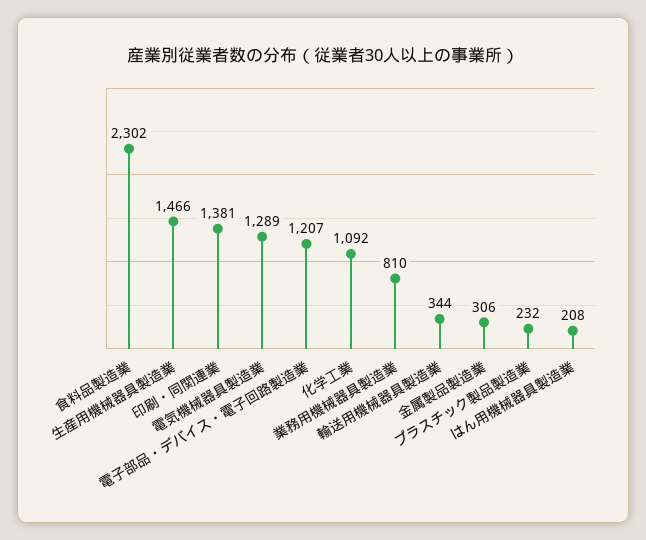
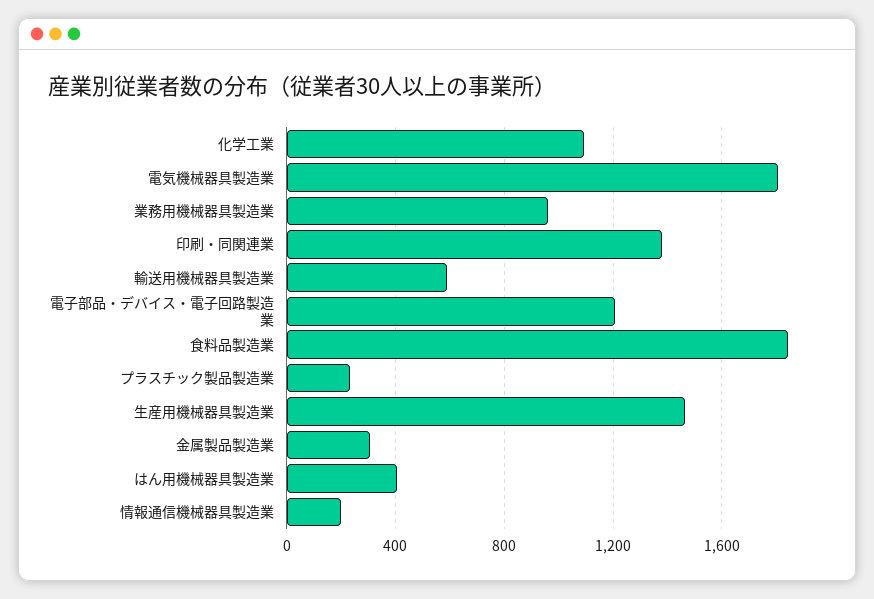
  {
-   "食料品製造業": 2302,
+   "食料品製造業": 1850,
    "生産用機械器具製造業": 1466,
    "印刷・同関連業": 1381,
-   "電気機械器具製造業": 1289,
+   "電気機械器具製造業": 1800,
    "電子部品・デバイス・電子回路製造業": 1207,
    "化学工業": 1092,
-   "業務用機械器具製造業": 810,
+   "業務用機械器具製造業": 950,
-   "輸送用機械器具製造業": 344,
+   "輸送用機械器具製造業": 600,
    "金属製品製造業": 306,
    "プラスチック製品製造業": 232,
-   "はん用機械器具製造業": 208
+   "はん用機械器具製造業": 400,
+   "情報通信機械器具製造業": 200
  }

